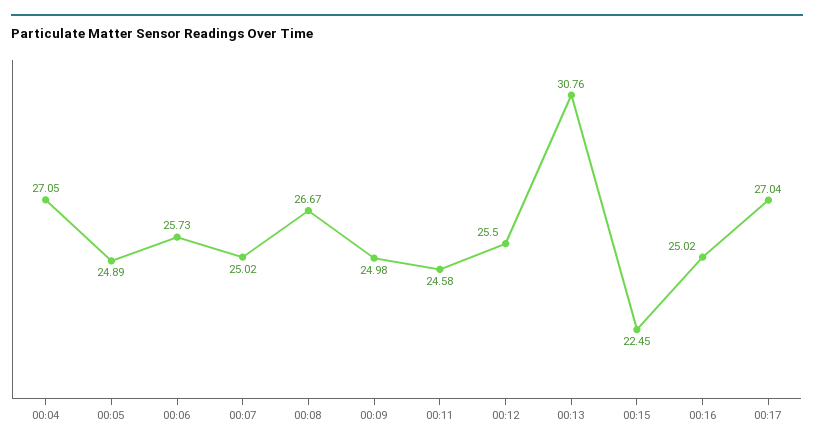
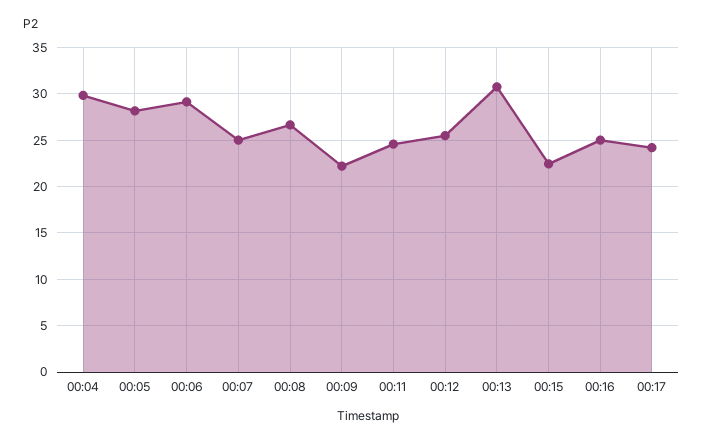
  {
-   "00:04": 27.05,
+   "00:04": 30,
-   "00:05": 24.89,
+   "00:05": 28,
-   "00:06": 25.73,
+   "00:06": 29,
    "00:07": 25.02,
    "00:08": 26.67,
-   "00:09": 24.98,
+   "00:09": 22,
    "00:11": 24.58,
    "00:12": 25.5,
    "00:13": 30.76,
    "00:15": 22.45,
    "00:16": 25.02,
-   "00:17": 27.04
+   "00:17": 24
  }

